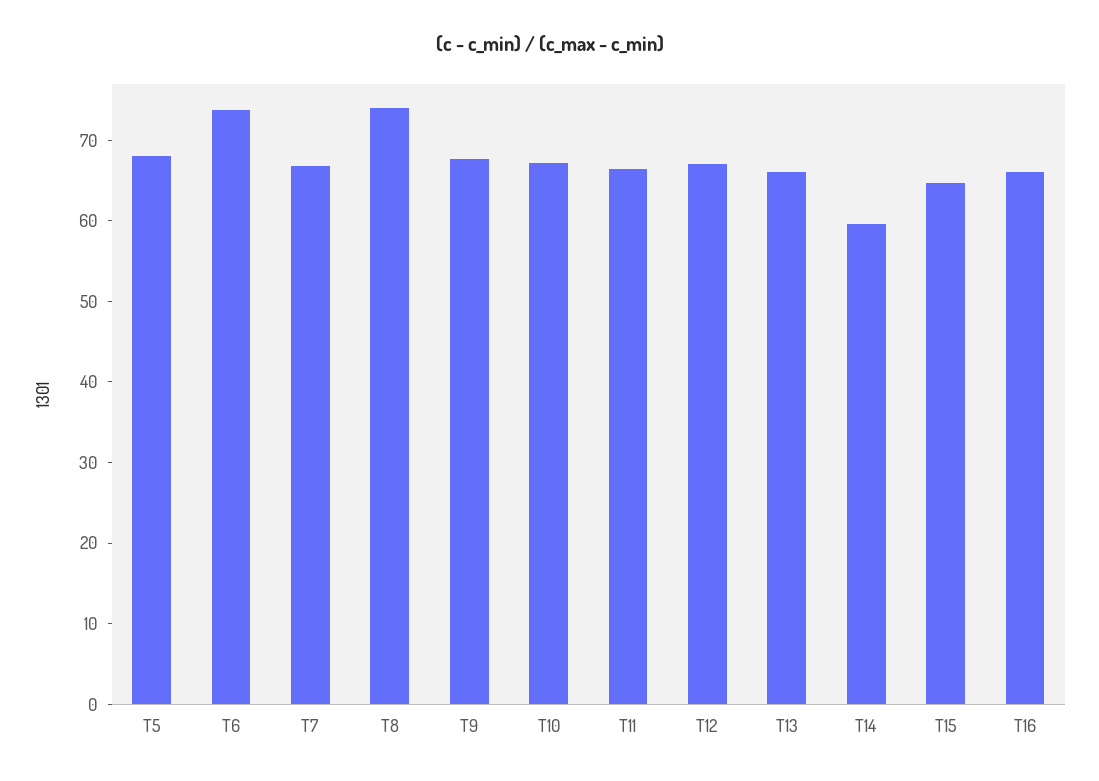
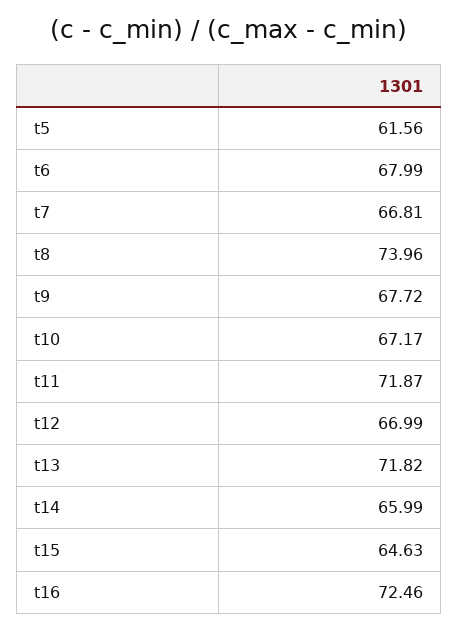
  {
-   "T5": 68,
+   "T5": 61.56,
-   "T6": 74,
+   "T6": 67.99,
    "T7": 66.81,
    "T8": 73.96,
    "T9": 67.72,
    "T10": 67.17,
-   "T11": 66,
+   "T11": 71.87,
    "T12": 66.99,
-   "T13": 66,
+   "T13": 71.82,
-   "T14": 60,
+   "T14": 65.99,
    "T15": 64.63,
-   "T16": 66
+   "T16": 72.46
  }

